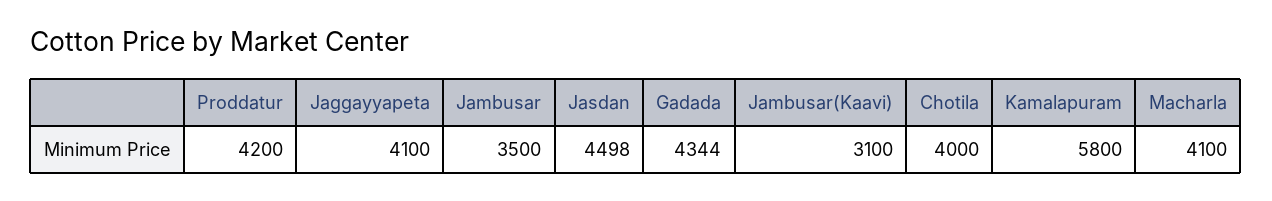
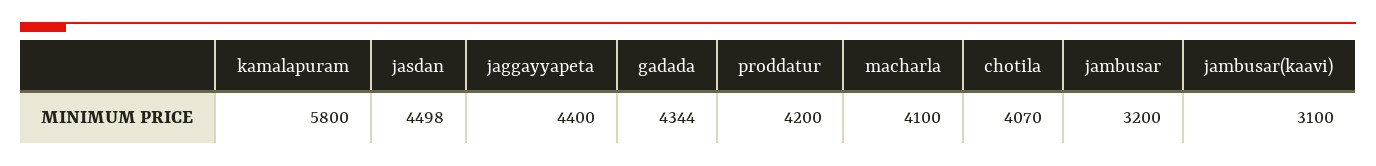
  {
    "Proddatur": 4200,
-   "Jaggayyapeta": 4100,
+   "Jaggayyapeta": 4400,
-   "Jambusar": 3500,
+   "Jambusar": 3200,
    "Jasdan": 4498,
    "Gadada": 4344,
    "Jambusar(Kaavi)": 3100,
-   "Chotila": 4000,
+   "Chotila": 4070,
    "Kamalapuram": 5800,
    "Macharla": 4100
  }

